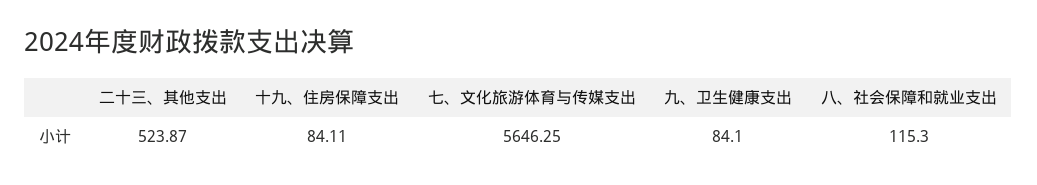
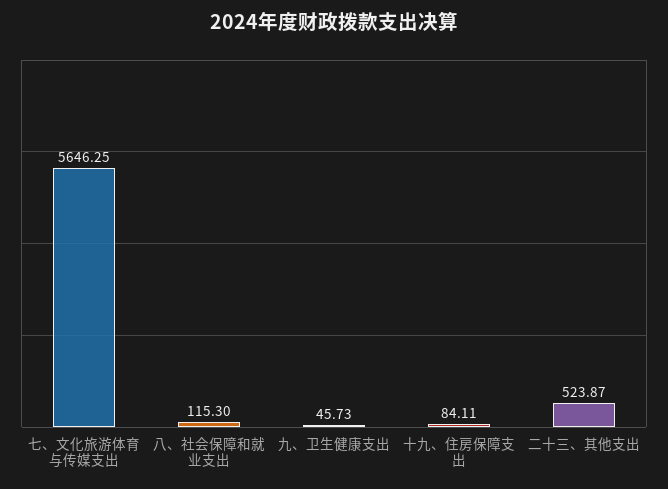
  {
    "二十三、其他支出": 523.87,
    "十九、住房保障支出": 84.11,
    "七、文化旅游体育与传媒支出": 5646.25,
-   "九、卫生健康支出": 84.1,
+   "九、卫生健康支出": 45.73,
    "八、社会保障和就业支出": 115.3
  }

